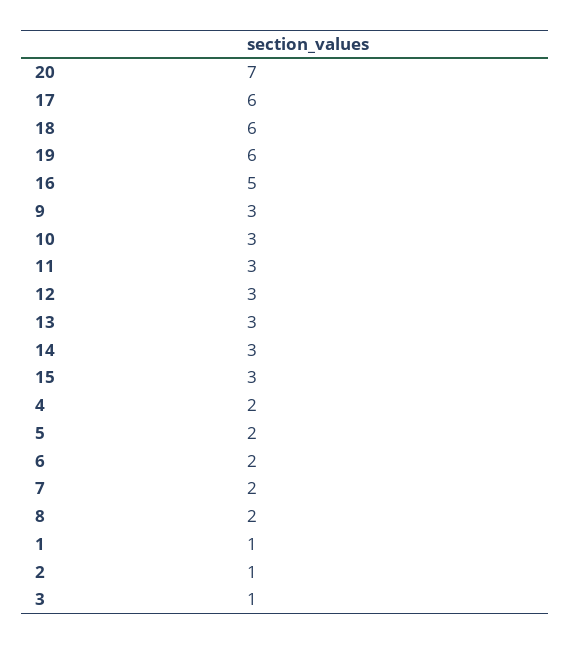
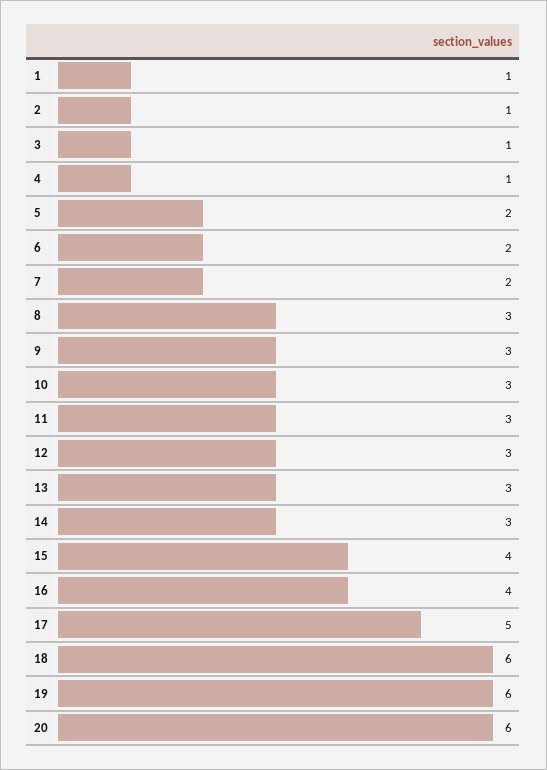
  {
-   "20": 7,
+   "20": 6,
-   "17": 6,
+   "17": 5,
    "18": 6,
    "19": 6,
-   "16": 5,
+   "16": 4,
    "9": 3,
    "10": 3,
    "11": 3,
    "12": 3,
    "13": 3,
    "14": 3,
-   "15": 3,
+   "15": 4,
-   "4": 2,
+   "4": 1,
    "5": 2,
    "6": 2,
    "7": 2,
-   "8": 2,
+   "8": 3,
    "1": 1,
    "2": 1,
    "3": 1
  }

